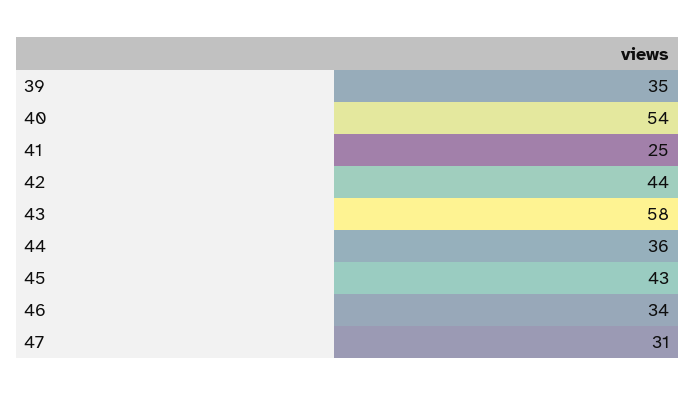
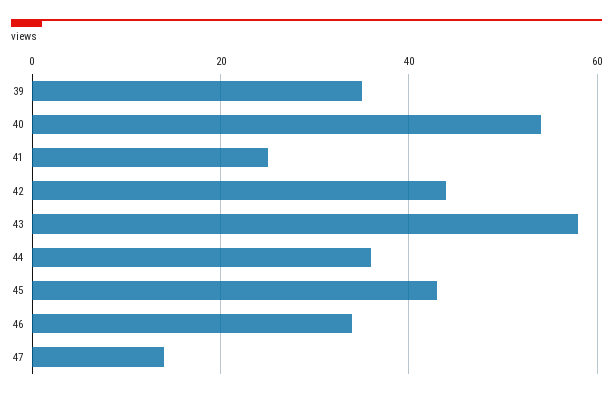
  {
    "39": 35,
    "40": 54,
    "41": 25,
    "42": 44,
    "43": 58,
    "44": 36,
    "45": 43,
    "46": 34,
-   "47": 31
+   "47": 15
  }

